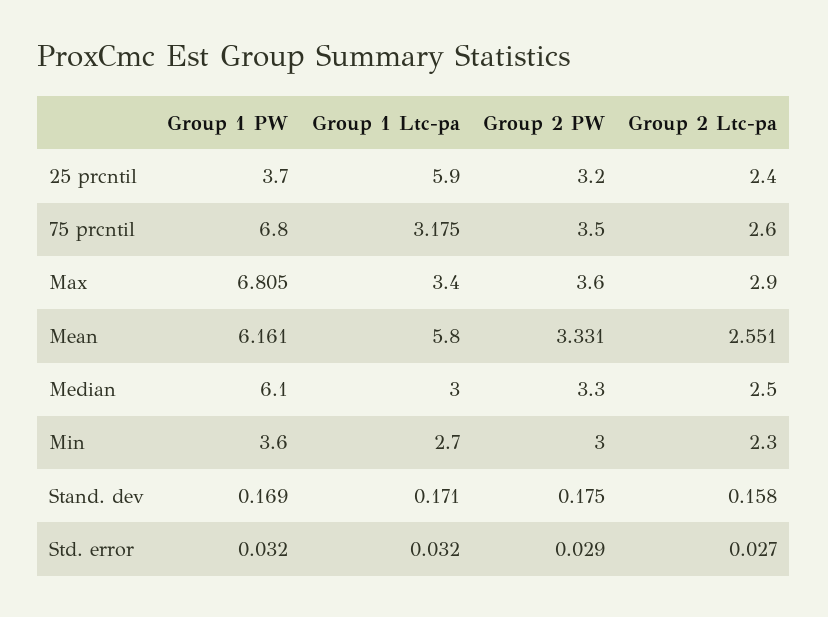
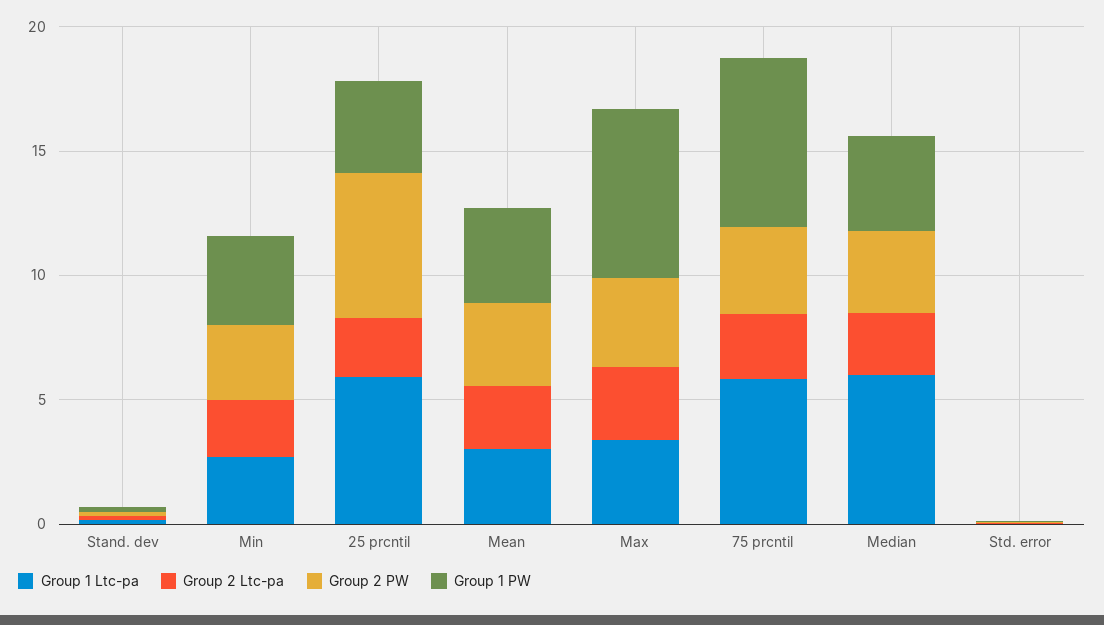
  {
    "Group 1 PW": {
      "25 prcntil": 3.7,
      "75 prcntil": 6.8,
      "Max": 6.805,
-     "Mean": 6.161,
+     "Mean": 4,
-     "Median": 6.1,
+     "Median": 4,
      "Min": 3.6,
      "Stand. dev": 0.169,
      "Std. error": 0.032
    },
    "Group 1 Ltc-pa": {
      "25 prcntil": 5.9,
-     "75 prcntil": 3.175,
+     "75 prcntil": 6,
      "Max": 3.4,
-     "Mean": 5.8,
+     "Mean": 3,
-     "Median": 3,
+     "Median": 6,
      "Min": 2.7,
      "Stand. dev": 0.171,
      "Std. error": 0.032
    },
    "Group 2 PW": {
-     "25 prcntil": 3.2,
+     "25 prcntil": 6,
      "75 prcntil": 3.5,
      "Max": 3.6,
      "Mean": 3.331,
      "Median": 3.3,
      "Min": 3,
      "Stand. dev": 0.175,
      "Std. error": 0.029
    },
    "Group 2 Ltc-pa": {
      "25 prcntil": 2.4,
      "75 prcntil": 2.6,
      "Max": 2.9,
      "Mean": 2.551,
      "Median": 2.5,
      "Min": 2.3,
      "Stand. dev": 0.158,
      "Std. error": 0.027
    }
  }

